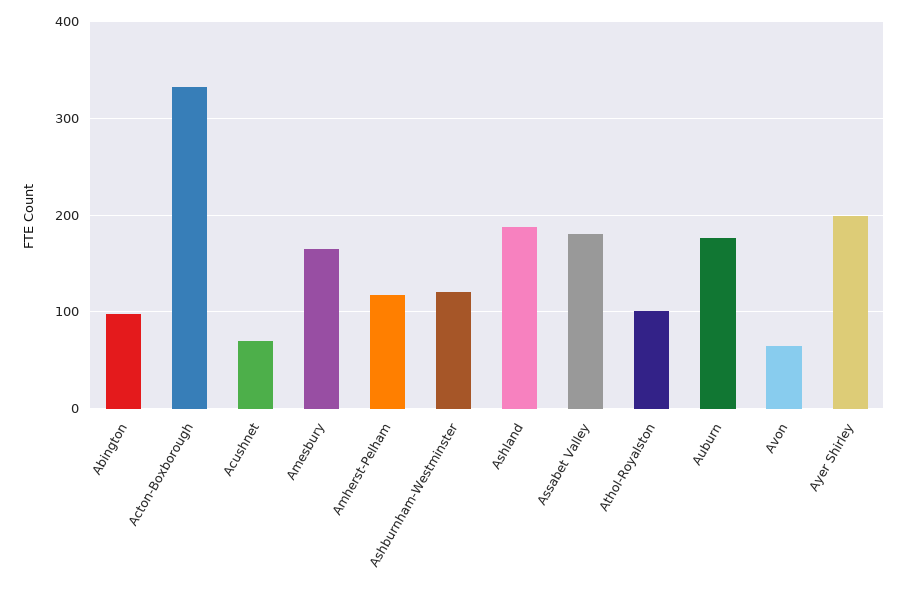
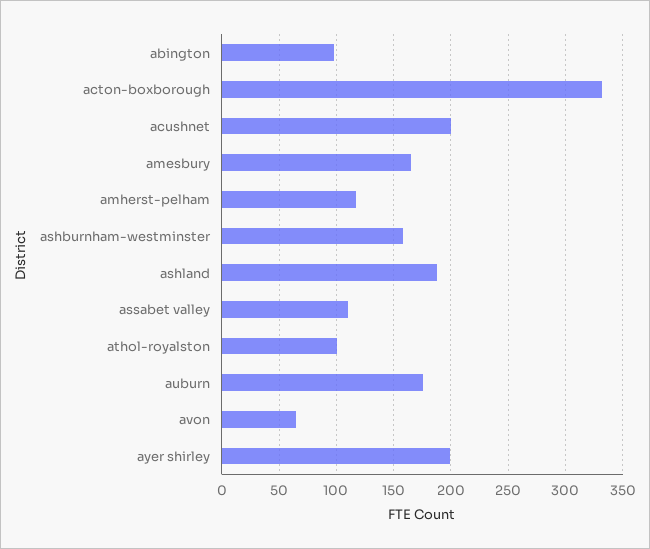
  {
    "Abington": 100,
    "Acton-Boxborough": 330,
-   "Acushnet": 70,
+   "Acushnet": 200,
    "Amesbury": 170,
    "Amherst-Pelham": 120,
-   "Ashburnham-Westminster": 120,
+   "Ashburnham-Westminster": 160,
    "Ashland": 190,
-   "Assabet Valley": 180,
+   "Assabet Valley": 110,
    "Athol-Royalston": 100,
    "Auburn": 180,
    "Avon": 70,
    "Ayer Shirley": 200
  }

